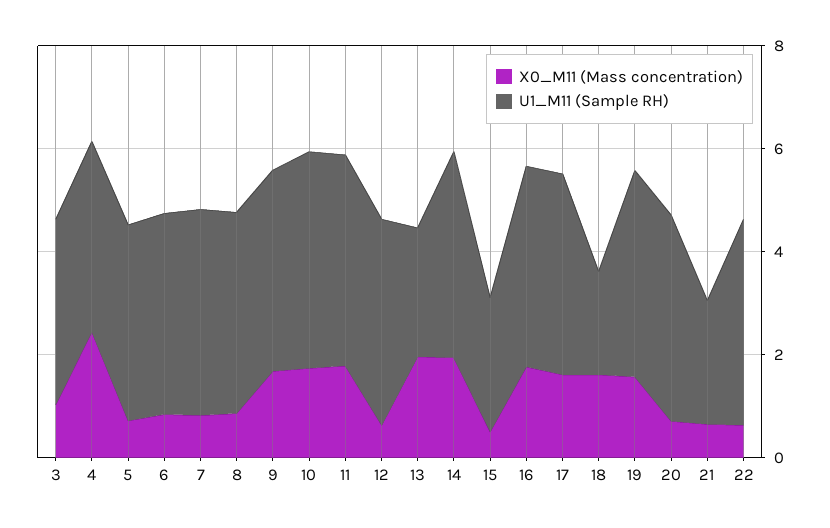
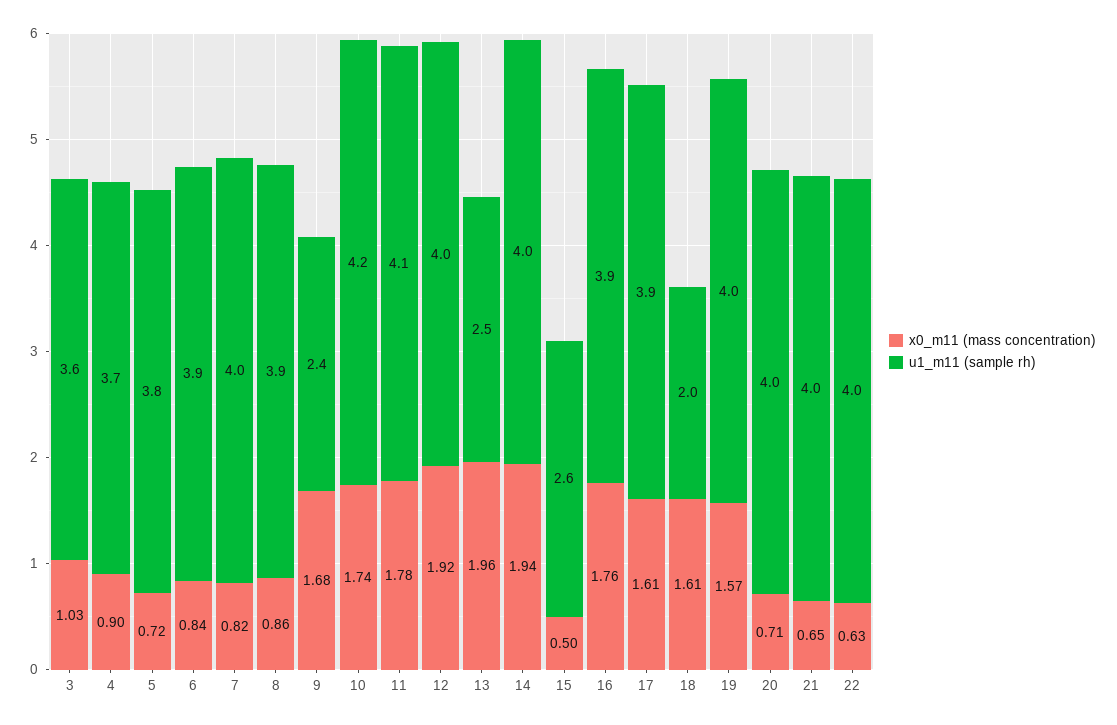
  {
    "X0_M11 (Mass concentration)": {
      "3": 1.03,
-     "4": 2.5,
+     "4": 0.9,
      "5": 0.72,
      "6": 0.84,
      "7": 0.82,
      "8": 0.86,
      "9": 1.68,
      "10": 1.74,
      "11": 1.78,
-     "12": 0.5,
+     "12": 1.92,
      "13": 1.96,
      "14": 1.94,
      "15": 0.5,
      "16": 1.76,
      "17": 1.61,
      "18": 1.61,
      "19": 1.57,
      "20": 0.71,
      "21": 0.65,
      "22": 0.63
    },
    "U1_M11 (Sample RH)": {
      "3": 3.6,
      "4": 3.7,
      "5": 3.8,
      "6": 3.9,
      "7": 4,
      "8": 3.9,
-     "9": 4,
+     "9": 2.4,
      "10": 4.2,
      "11": 4.1,
      "12": 4,
      "13": 2.5,
      "14": 4,
      "15": 2.6,
      "16": 3.9,
      "17": 3.9,
      "18": 2,
      "19": 4,
      "20": 4,
-     "21": 2.5,
+     "21": 4,
      "22": 4
    }
  }

